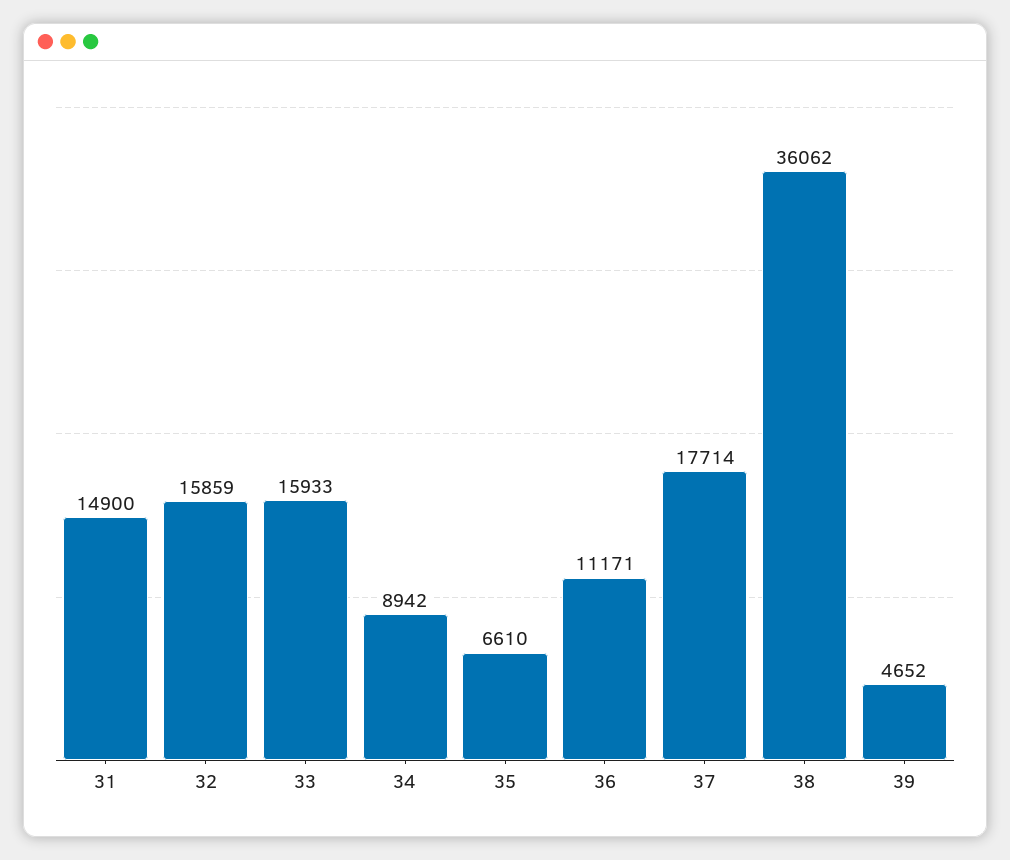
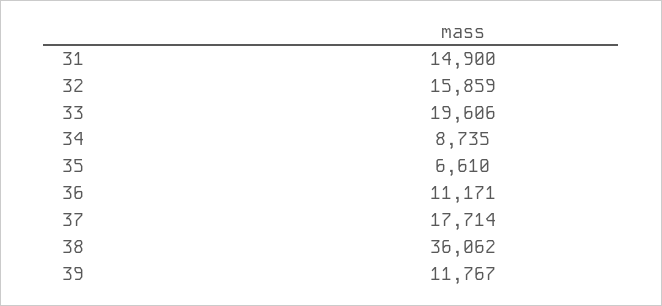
  {
    "31": 14900,
    "32": 15859,
-   "33": 15933,
+   "33": 19606,
-   "34": 8942,
+   "34": 8735,
    "35": 6610,
    "36": 11171,
    "37": 17714,
    "38": 36062,
-   "39": 4652
+   "39": 11767
  }

